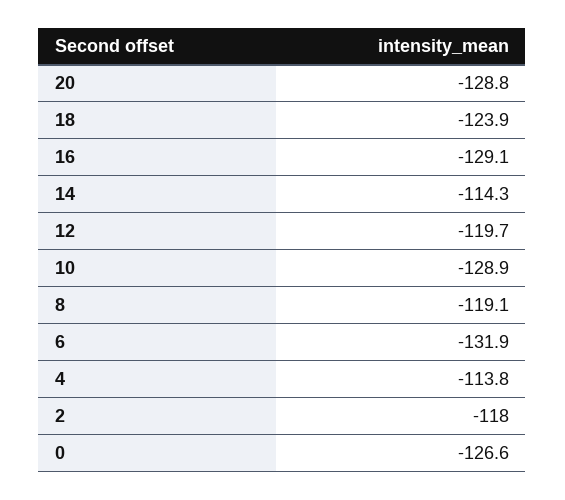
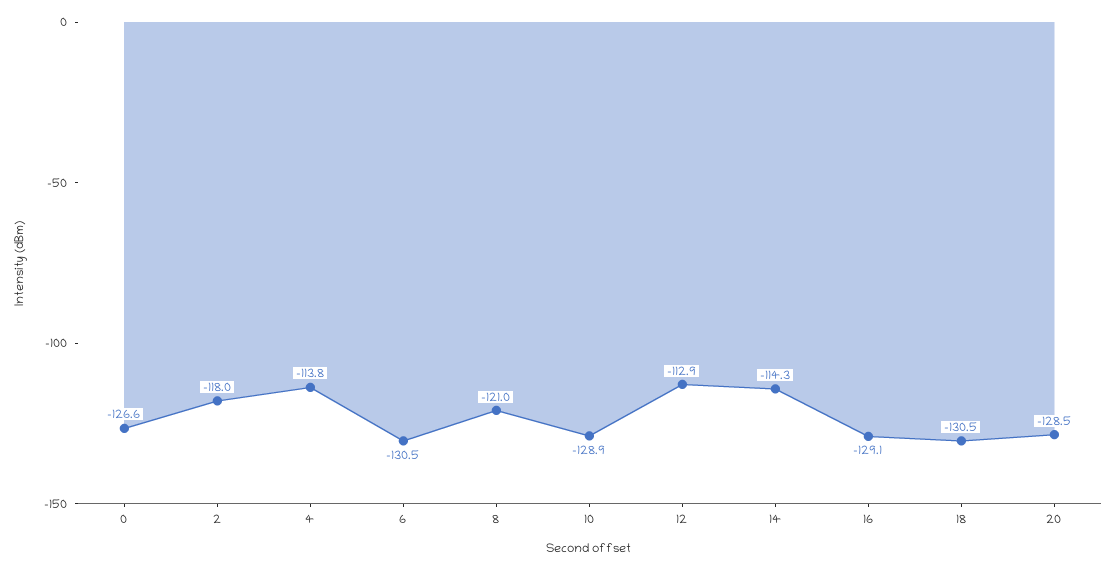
  {
-   "20": -128.8,
+   "20": -128.5,
-   "18": -123.9,
+   "18": -130.5,
    "16": -129.1,
    "14": -114.3,
-   "12": -119.7,
+   "12": -112.9,
    "10": -128.9,
-   "8": -119.1,
+   "8": -121,
-   "6": -131.9,
+   "6": -130.5,
    "4": -113.8,
    "2": -118,
    "0": -126.6
  }

